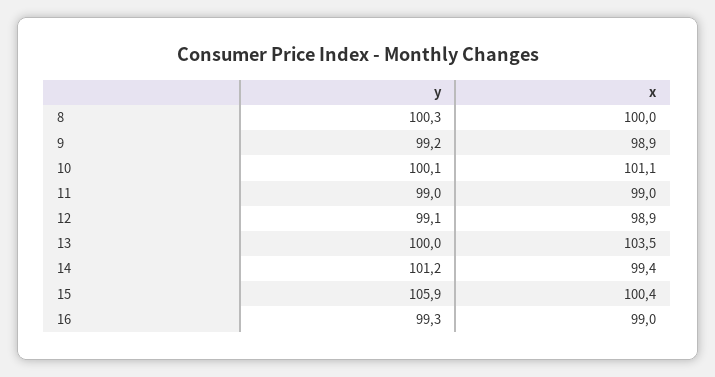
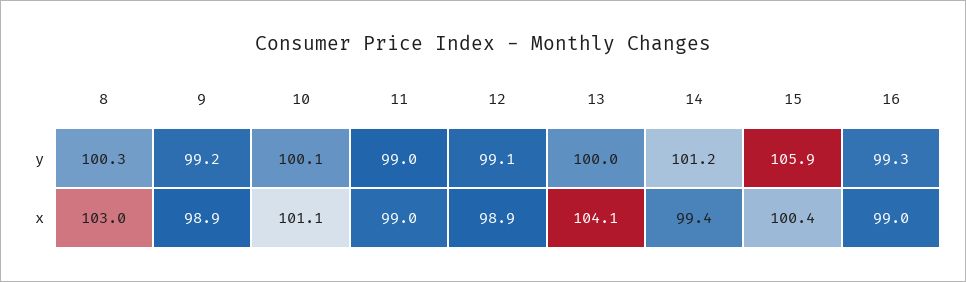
  {
    "y": {
      "8": 100.3,
      "9": 99.2,
      "10": 100.1,
      "11": 99,
      "12": 99.1,
      "13": 100,
      "14": 101.2,
      "15": 105.9,
      "16": 99.3
    },
    "x": {
-     "8": 100,
+     "8": 103,
      "9": 98.9,
      "10": 101.1,
      "11": 99,
      "12": 98.9,
-     "13": 103.5,
+     "13": 104.1,
      "14": 99.4,
      "15": 100.4,
      "16": 99
    }
  }

